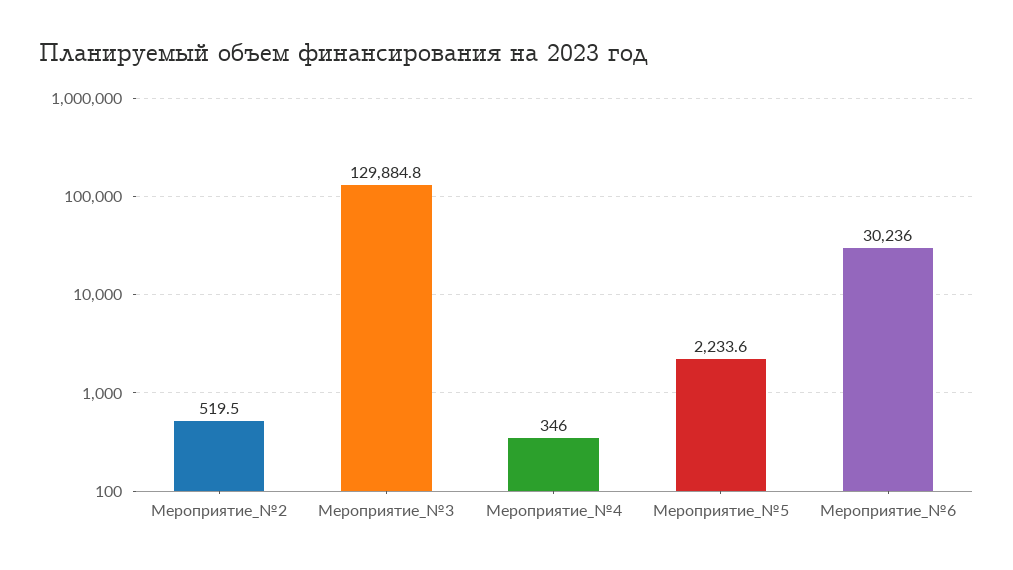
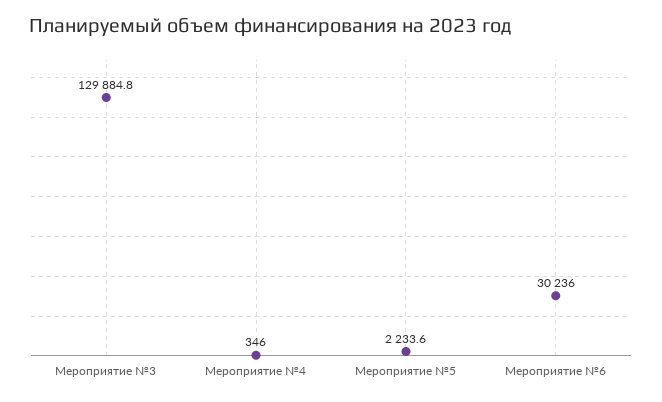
  {
-   "Мероприятие_№2": 519.5,
    "Мероприятие_№3": 129884.8,
    "Мероприятие_№4": 346,
    "Мероприятие_№5": 2233.6,
    "Мероприятие_№6": 30236
  }

